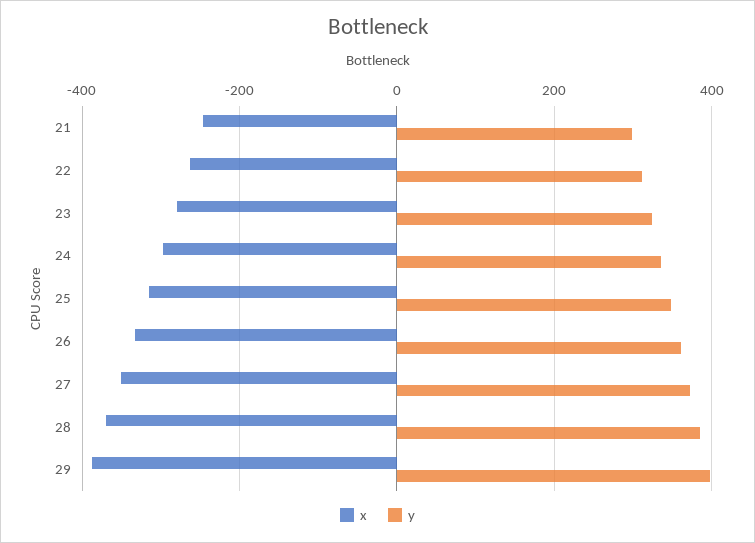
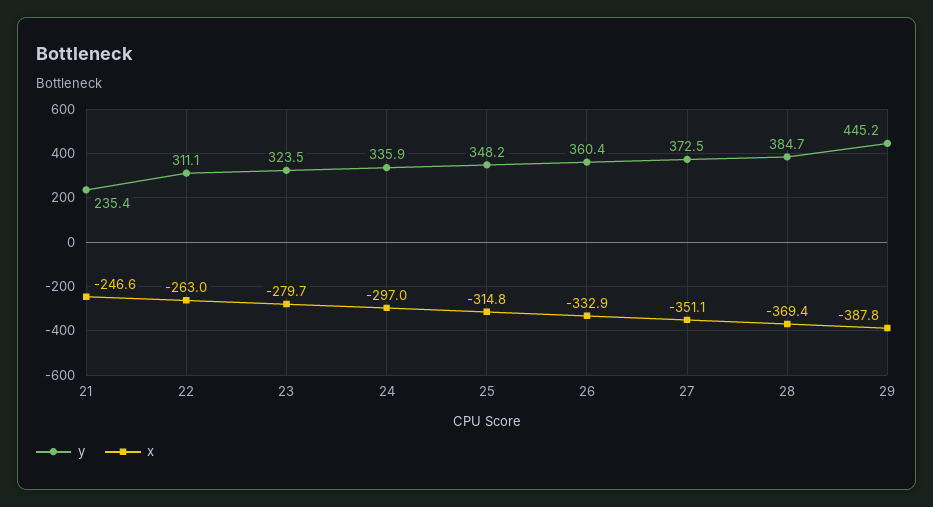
  {
    "x": {
      "21": -246.6,
      "22": -263,
      "23": -279.7,
      "24": -297,
      "25": -314.8,
      "26": -332.9,
      "27": -351.1,
      "28": -369.4,
      "29": -387.8
    },
    "y": {
-     "21": 300,
+     "21": 235.4,
      "22": 311.1,
      "23": 323.5,
      "24": 335.9,
      "25": 348.2,
      "26": 360.4,
      "27": 372.5,
      "28": 384.7,
-     "29": 400
+     "29": 445.2
    }
  }

